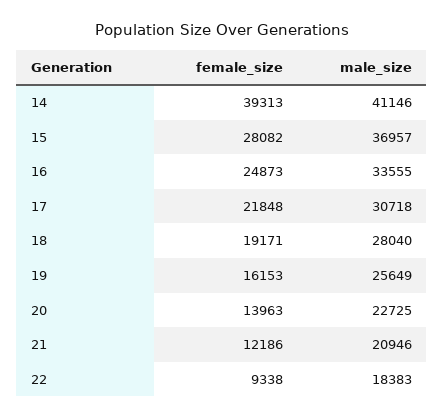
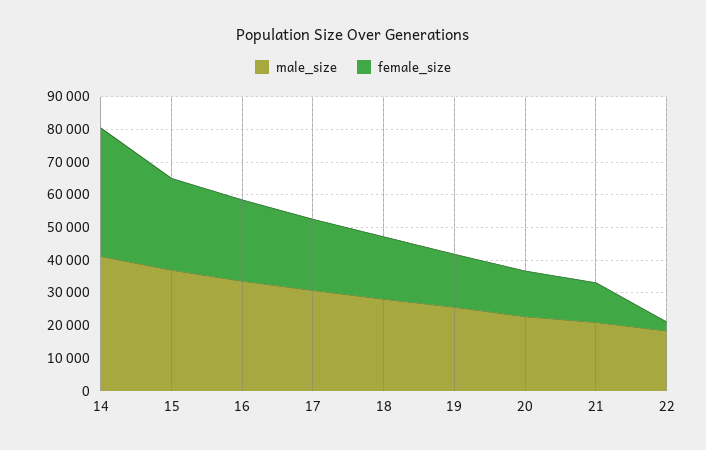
  {
    "female_size": {
      "14": 39313,
      "15": 28082,
      "16": 24873,
      "17": 21848,
      "18": 19171,
      "19": 16153,
      "20": 13963,
      "21": 12186,
-     "22": 9338
+     "22": 2500
    },
    "male_size": {
      "14": 41146,
      "15": 36957,
      "16": 33555,
      "17": 30718,
      "18": 28040,
      "19": 25649,
      "20": 22725,
      "21": 20946,
      "22": 18383
    }
  }

